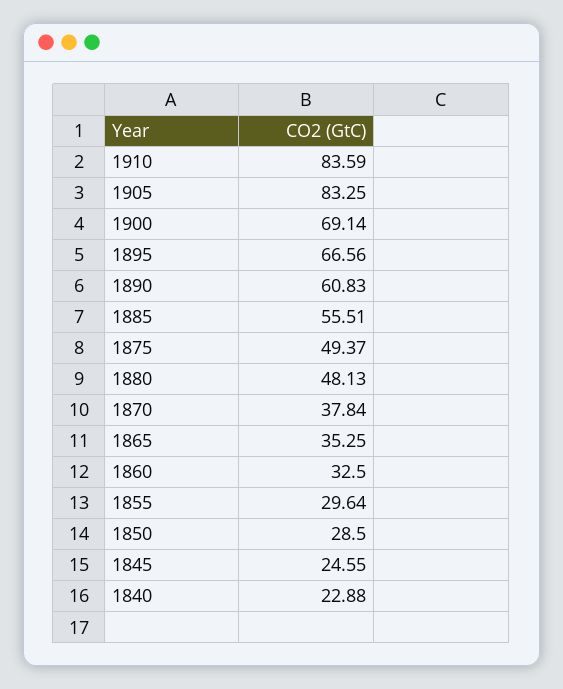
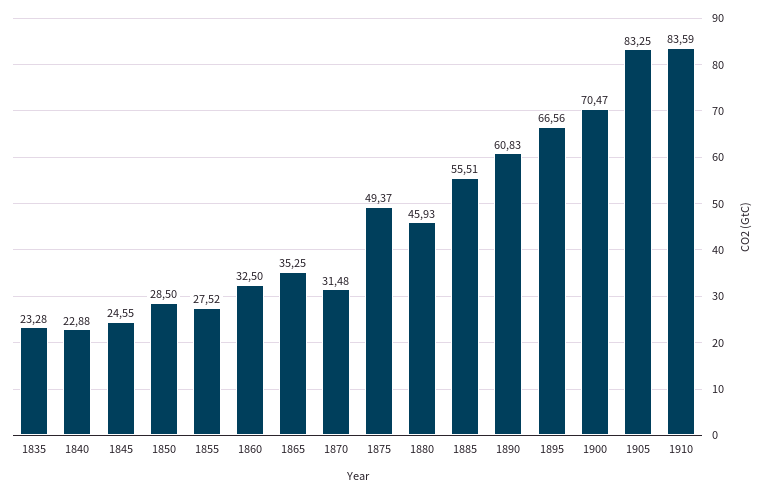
  {
    "1910": 83.59,
    "1905": 83.25,
-   "1900": 69.14,
+   "1900": 70.47,
    "1895": 66.56,
    "1890": 60.83,
    "1885": 55.51,
    "1875": 49.37,
-   "1880": 48.13,
+   "1880": 45.93,
-   "1870": 37.84,
+   "1870": 31.48,
    "1865": 35.25,
    "1860": 32.5,
-   "1855": 29.64,
+   "1855": 27.52,
    "1850": 28.5,
    "1845": 24.55,
-   "1840": 22.88
+   "1840": 22.88,
+   "1835": 23.28
  }

